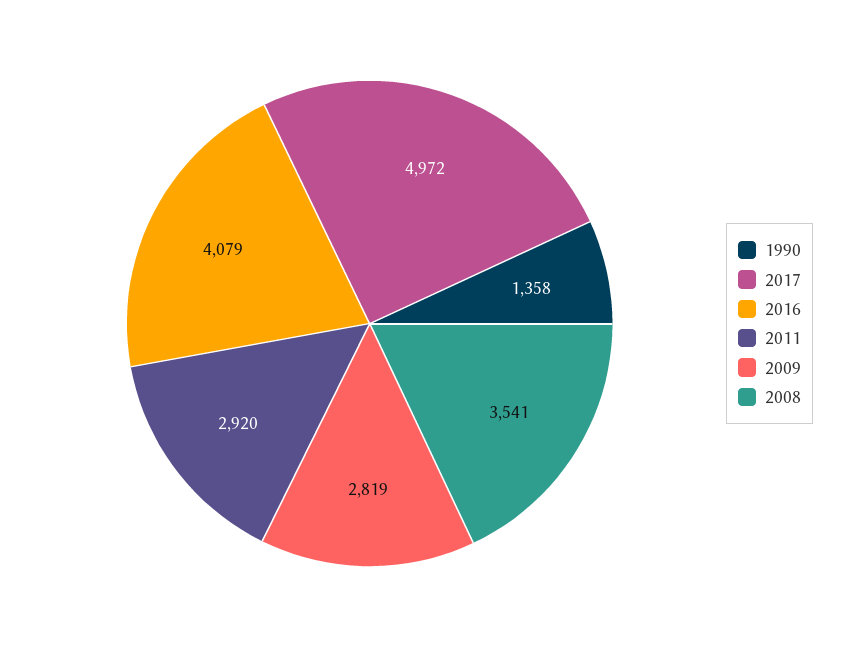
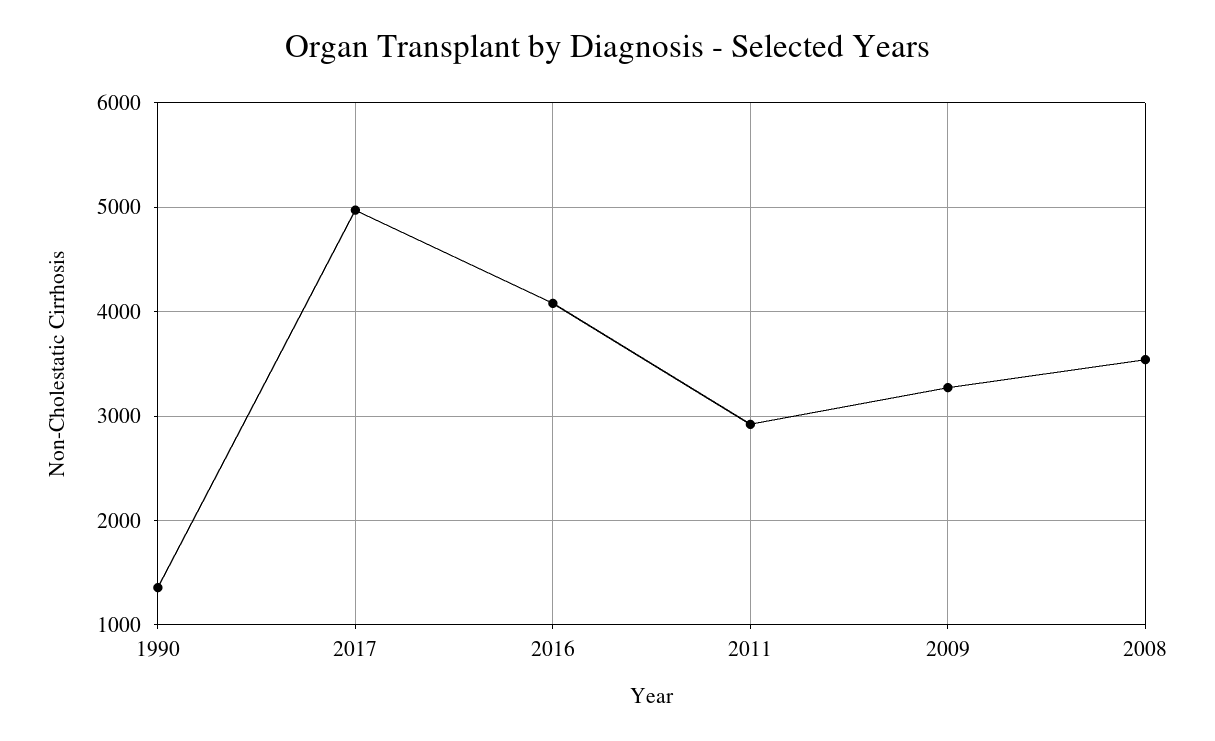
  {
    "1990": 1358,
    "2017": 4972,
    "2016": 4079,
    "2011": 2920,
-   "2009": 2819,
+   "2009": 3300,
    "2008": 3541
  }

